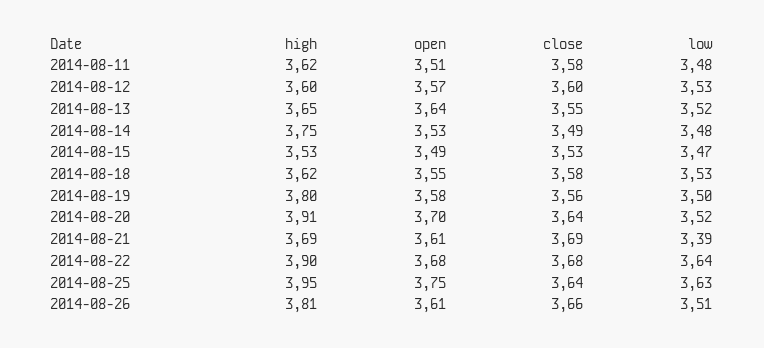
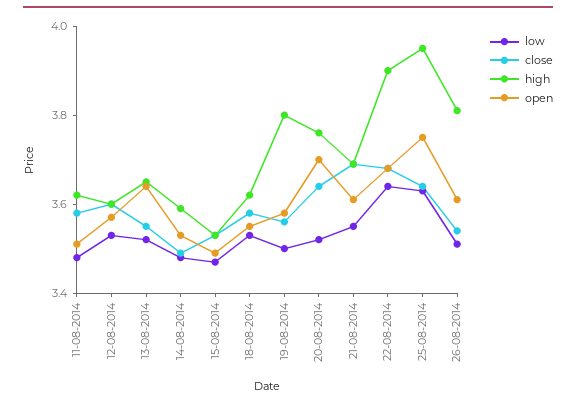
  {
    "high": {
      "2014-08-11": 3.62,
      "2014-08-12": 3.6,
      "2014-08-13": 3.65,
-     "2014-08-14": 3.75,
+     "2014-08-14": 3.6,
      "2014-08-15": 3.53,
      "2014-08-18": 3.62,
      "2014-08-19": 3.8,
-     "2014-08-20": 3.91,
+     "2014-08-20": 3.75,
      "2014-08-21": 3.69,
      "2014-08-22": 3.9,
      "2014-08-25": 3.95,
      "2014-08-26": 3.81
    },
    "open": {
      "2014-08-11": 3.51,
      "2014-08-12": 3.57,
      "2014-08-13": 3.64,
      "2014-08-14": 3.53,
      "2014-08-15": 3.49,
      "2014-08-18": 3.55,
      "2014-08-19": 3.58,
      "2014-08-20": 3.7,
      "2014-08-21": 3.61,
      "2014-08-22": 3.68,
      "2014-08-25": 3.75,
      "2014-08-26": 3.61
    },
    "close": {
      "2014-08-11": 3.58,
      "2014-08-12": 3.6,
      "2014-08-13": 3.55,
      "2014-08-14": 3.49,
      "2014-08-15": 3.53,
      "2014-08-18": 3.58,
      "2014-08-19": 3.56,
      "2014-08-20": 3.64,
      "2014-08-21": 3.69,
      "2014-08-22": 3.68,
      "2014-08-25": 3.64,
-     "2014-08-26": 3.66
+     "2014-08-26": 3.55
    },
    "low": {
      "2014-08-11": 3.48,
      "2014-08-12": 3.53,
      "2014-08-13": 3.52,
      "2014-08-14": 3.48,
      "2014-08-15": 3.47,
      "2014-08-18": 3.53,
      "2014-08-19": 3.5,
      "2014-08-20": 3.52,
-     "2014-08-21": 3.39,
+     "2014-08-21": 3.55,
      "2014-08-22": 3.64,
      "2014-08-25": 3.63,
      "2014-08-26": 3.51
    }
  }

